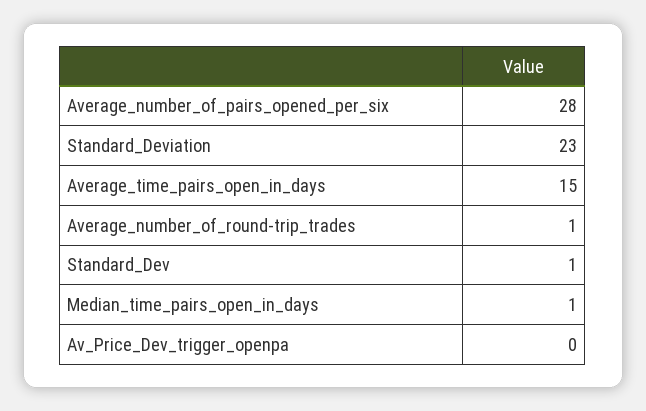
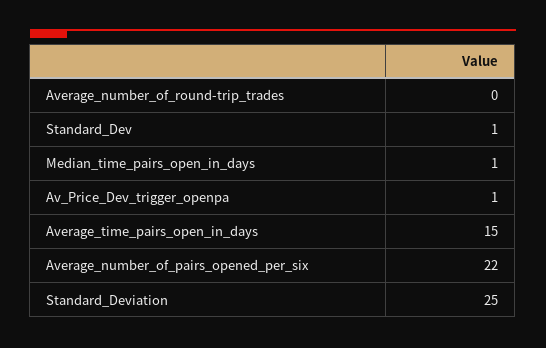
  {
-   "Average_number_of_pairs_opened_per_six": 28,
+   "Average_number_of_pairs_opened_per_six": 22,
-   "Standard_Deviation": 23,
+   "Standard_Deviation": 25,
    "Average_time_pairs_open_in_days": 15,
-   "Average_number_of_round-trip_trades": 1,
+   "Average_number_of_round-trip_trades": 0,
    "Standard_Dev": 1,
    "Median_time_pairs_open_in_days": 1,
-   "Av_Price_Dev_trigger_openpa": 0
+   "Av_Price_Dev_trigger_openpa": 1
  }

